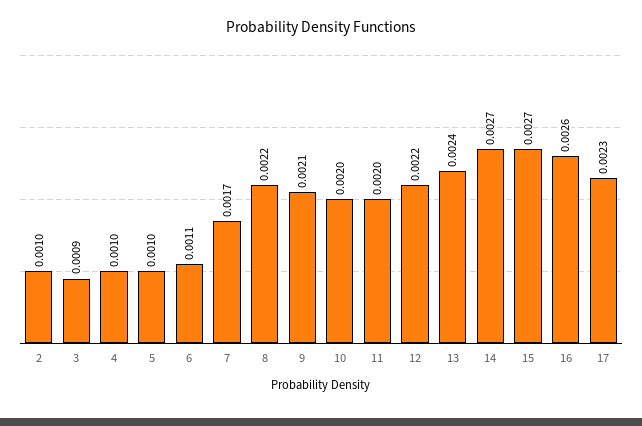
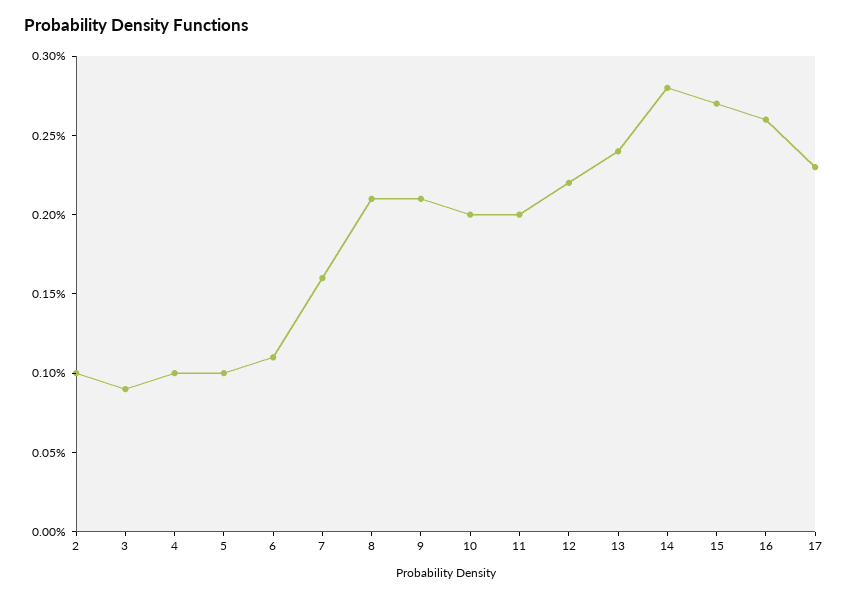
  {
    "2": 0.001,
    "3": 0.0009,
    "4": 0.001,
    "5": 0.001,
    "6": 0.0011,
-   "7": 0.0017,
+   "7": 0.0016,
-   "8": 0.0022,
+   "8": 0.0021,
    "9": 0.0021,
    "10": 0.002,
    "11": 0.002,
    "12": 0.0022,
    "13": 0.0024,
-   "14": 0.0027,
+   "14": 0.0028,
    "15": 0.0027,
    "16": 0.0026,
    "17": 0.0023
  }

